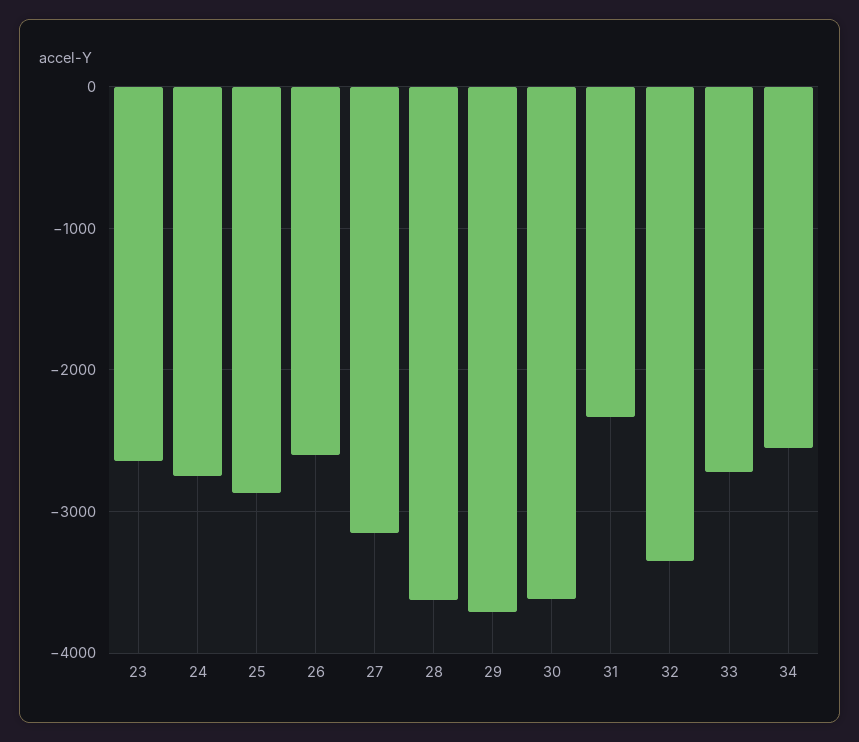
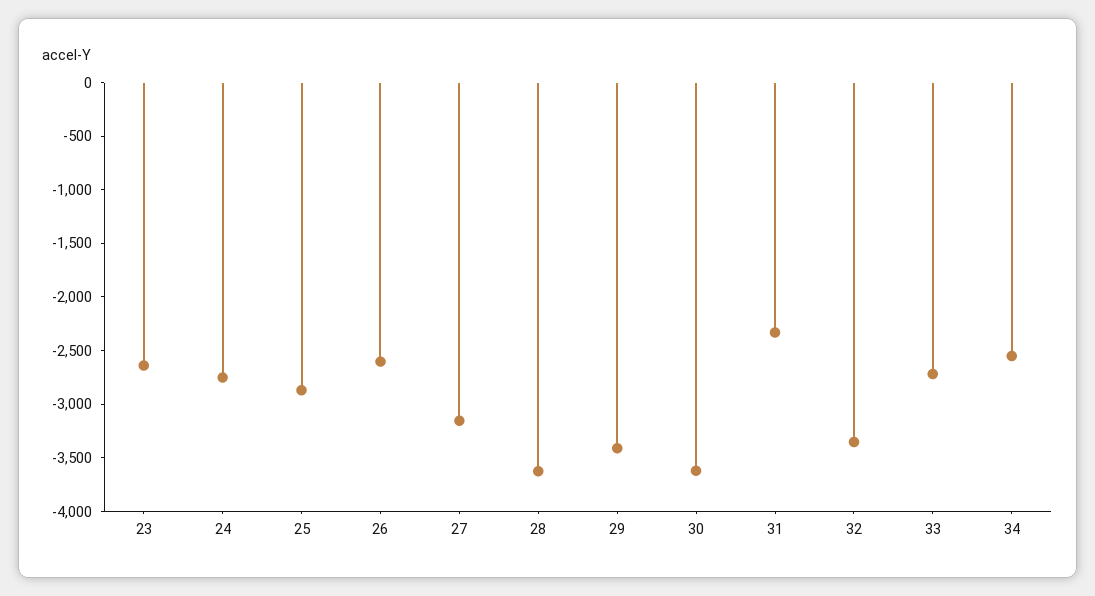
  {
    "23": -2600,
    "24": -2800,
    "25": -2900,
    "26": -2600,
    "27": -3200,
    "28": -3600,
-   "29": -3700,
+   "29": -3400,
    "30": -3600,
    "31": -2300,
    "32": -3400,
    "33": -2700,
    "34": -2600
  }

